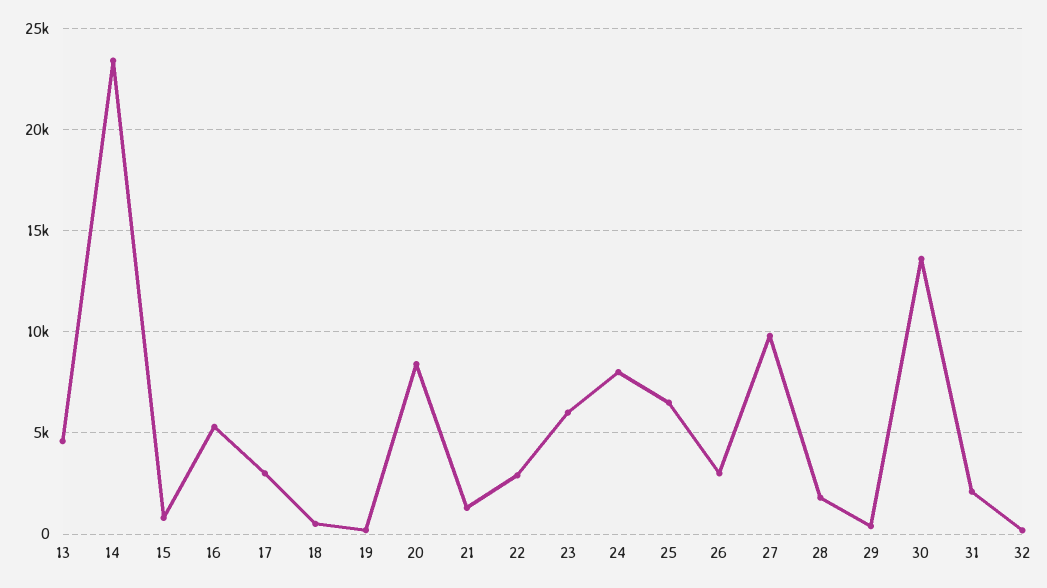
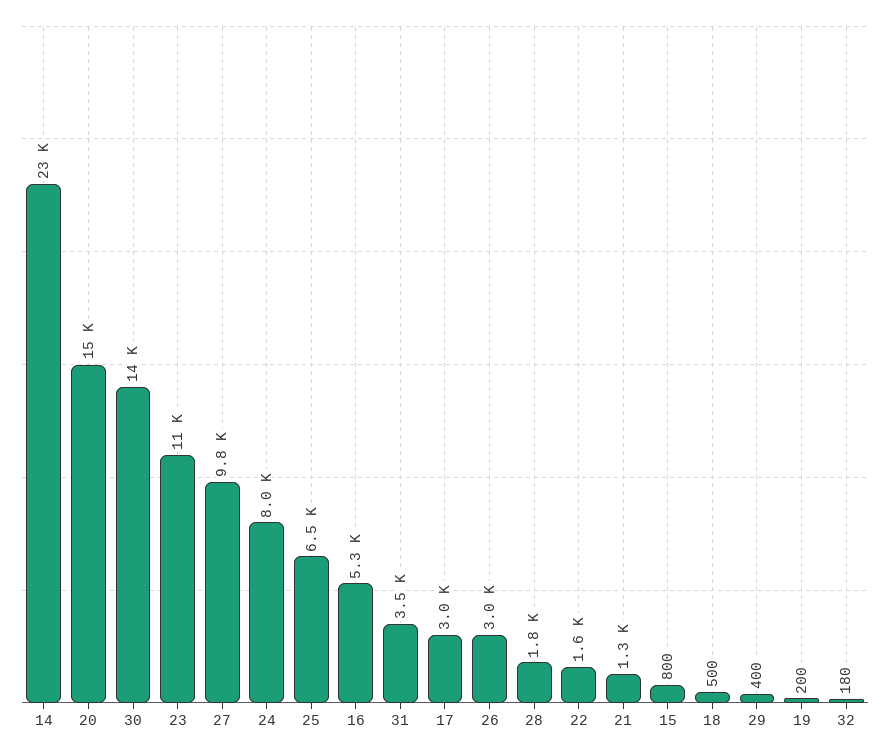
  {
-   "13": 4500,
    "14": 23000,
    "15": 800,
    "16": 5300,
    "17": 3000,
    "18": 500,
    "19": 200,
-   "20": 8500,
+   "20": 15000,
    "21": 1300,
-   "22": 3000,
+   "22": 1600,
-   "23": 6000,
+   "23": 11000,
    "24": 8000,
    "25": 6500,
    "26": 3000,
    "27": 9800,
    "28": 1800,
    "29": 400,
    "30": 14000,
-   "31": 2000,
+   "31": 3500,
    "32": 180
  }

